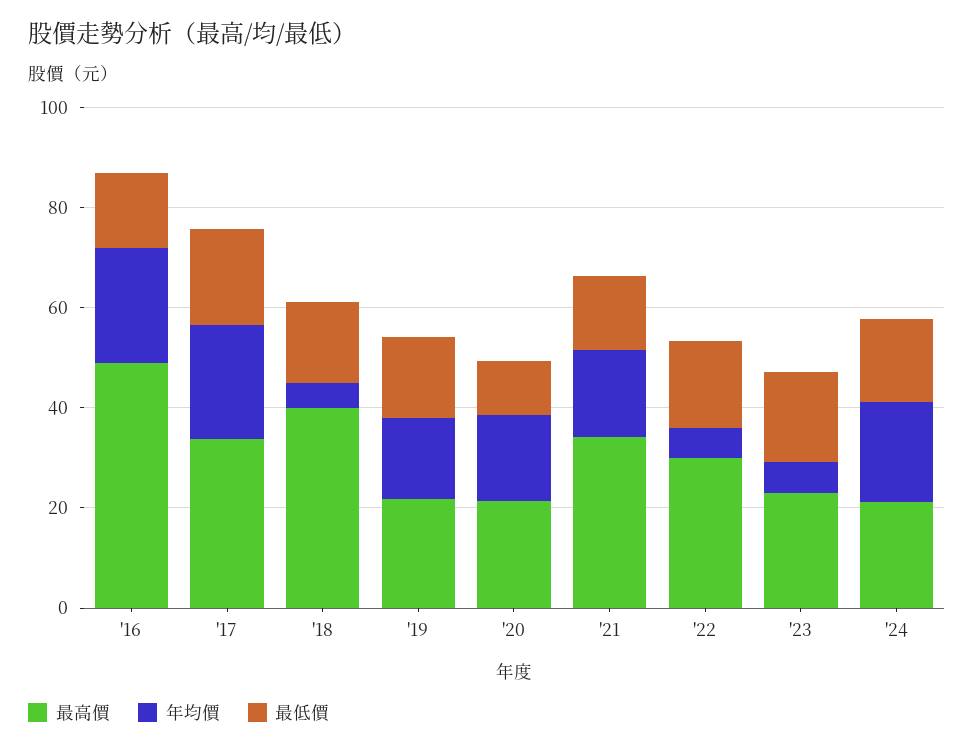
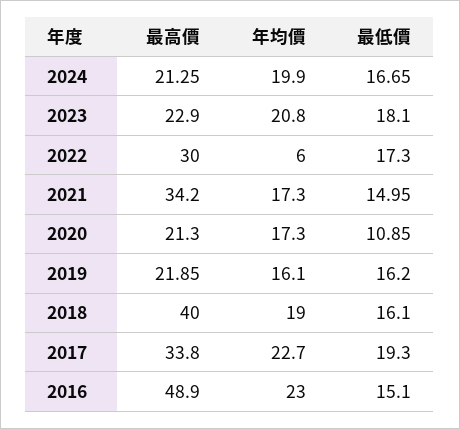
  {
    "最高價": {
      "'16": 48.9,
      "'17": 33.8,
      "'18": 40,
      "'19": 21.85,
      "'20": 21.3,
      "'21": 34.2,
      "'22": 30,
      "'23": 22.9,
      "'24": 21.25
    },
    "年均價": {
      "'16": 23,
      "'17": 22.7,
-     "'18": 5,
+     "'18": 19,
      "'19": 16.1,
      "'20": 17.3,
      "'21": 17.3,
      "'22": 6,
-     "'23": 5,
+     "'23": 20.8,
      "'24": 19.9
    },
    "最低價": {
      "'16": 15.1,
      "'17": 19.3,
      "'18": 16.1,
      "'19": 16.2,
      "'20": 10.85,
      "'21": 14.95,
      "'22": 17.3,
      "'23": 18.1,
      "'24": 16.65
    }
  }

